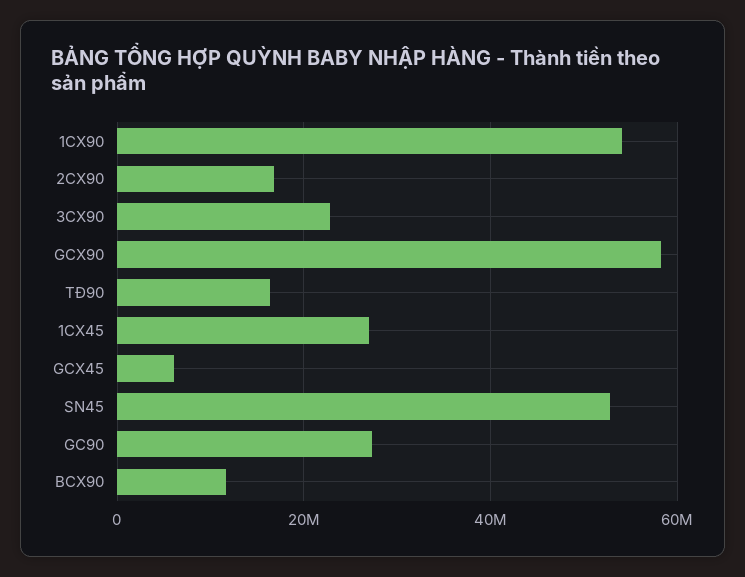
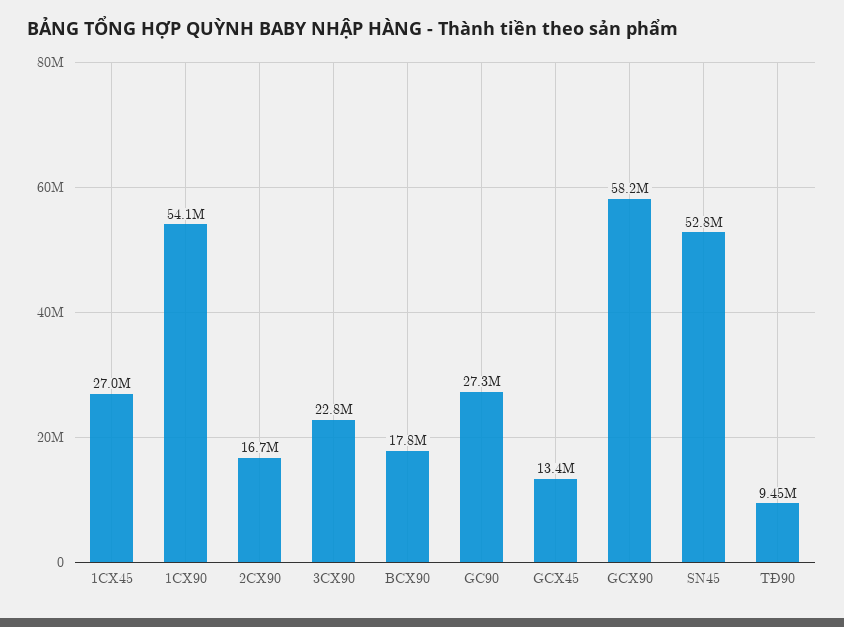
  {
    "1CX90": 54100000,
    "2CX90": 16700000,
    "3CX90": 22800000,
    "GCX90": 58200000,
-   "TĐ90": 16000000,
+   "TĐ90": 9450000,
    "1CX45": 27000000,
-   "GCX45": 6000000,
+   "GCX45": 13400000,
    "SN45": 52800000,
    "GC90": 27300000,
-   "BCX90": 12000000
+   "BCX90": 17800000
  }

